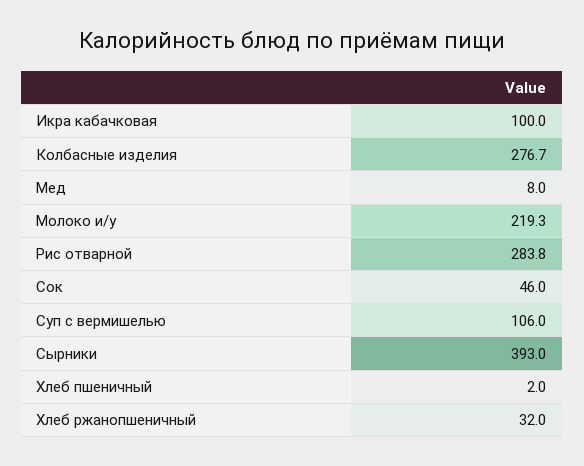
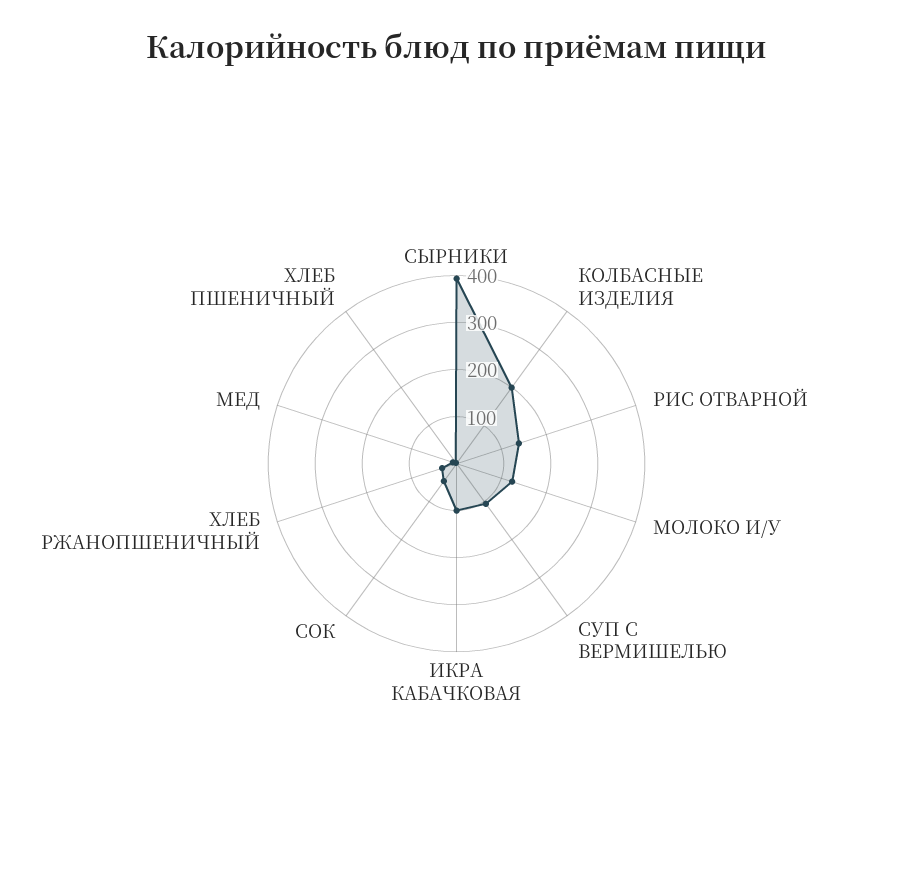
  {
    "Икра кабачковая": 100,
-   "Колбасные изделия": 276.7,
+   "Колбасные изделия": 200,
    "Мед": 8,
-   "Молоко и/у": 219.3,
+   "Молоко и/у": 120,
-   "Рис отварной": 283.8,
+   "Рис отварной": 140,
    "Сок": 46,
    "Суп с вермишелью": 106,
    "Сырники": 393,
    "Хлеб пшеничный": 2,
    "Хлеб ржанопшеничный": 32
  }

